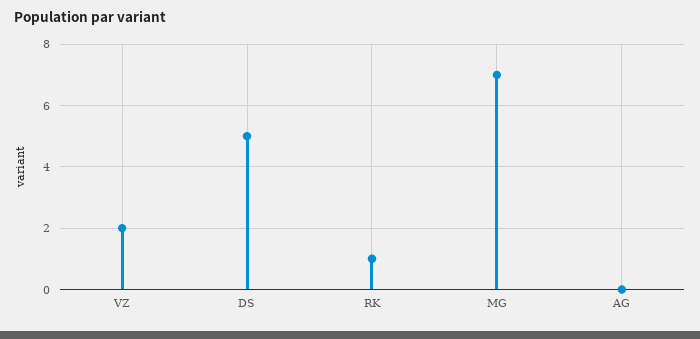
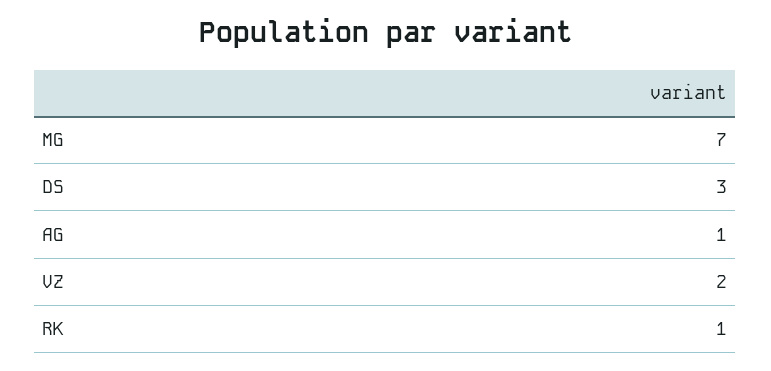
  {
    "VZ": 2,
-   "DS": 5,
+   "DS": 3,
    "RK": 1,
    "MG": 7,
-   "AG": 0
+   "AG": 1
  }

